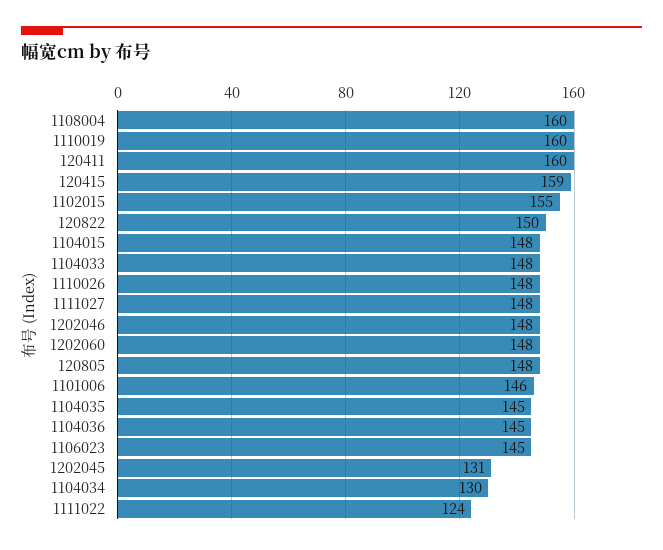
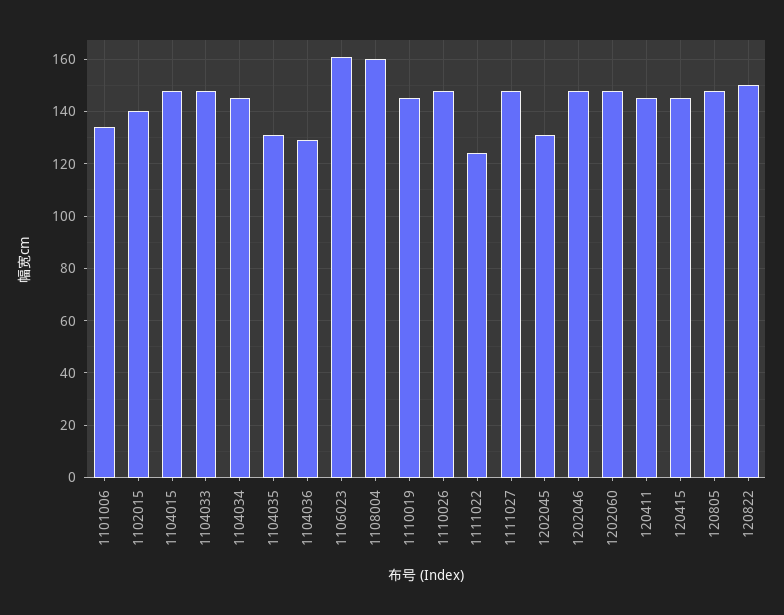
  {
    "1108004": 160,
-   "1110019": 160,
+   "1110019": 145,
-   "120411": 160,
+   "120411": 145,
-   "120415": 159,
+   "120415": 145,
-   "1102015": 155,
+   "1102015": 140,
    "120822": 150,
    "1104015": 148,
    "1104033": 148,
    "1110026": 148,
    "1111027": 148,
    "1202046": 148,
    "1202060": 148,
    "120805": 148,
-   "1101006": 146,
+   "1101006": 135,
-   "1104035": 145,
+   "1104035": 130,
-   "1104036": 145,
+   "1104036": 130,
-   "1106023": 145,
+   "1106023": 160,
    "1202045": 131,
-   "1104034": 130,
+   "1104034": 145,
    "1111022": 124
  }

